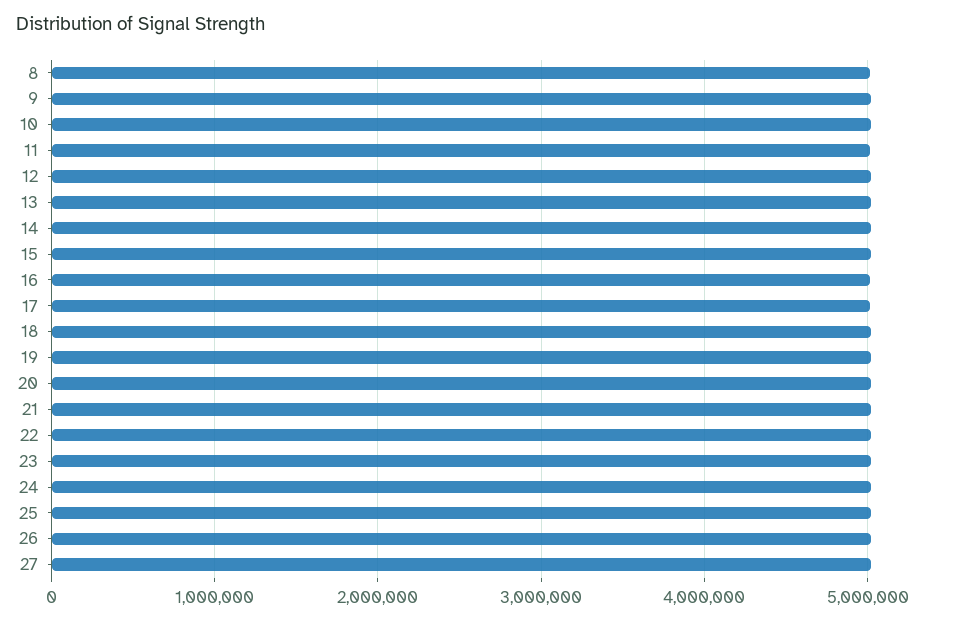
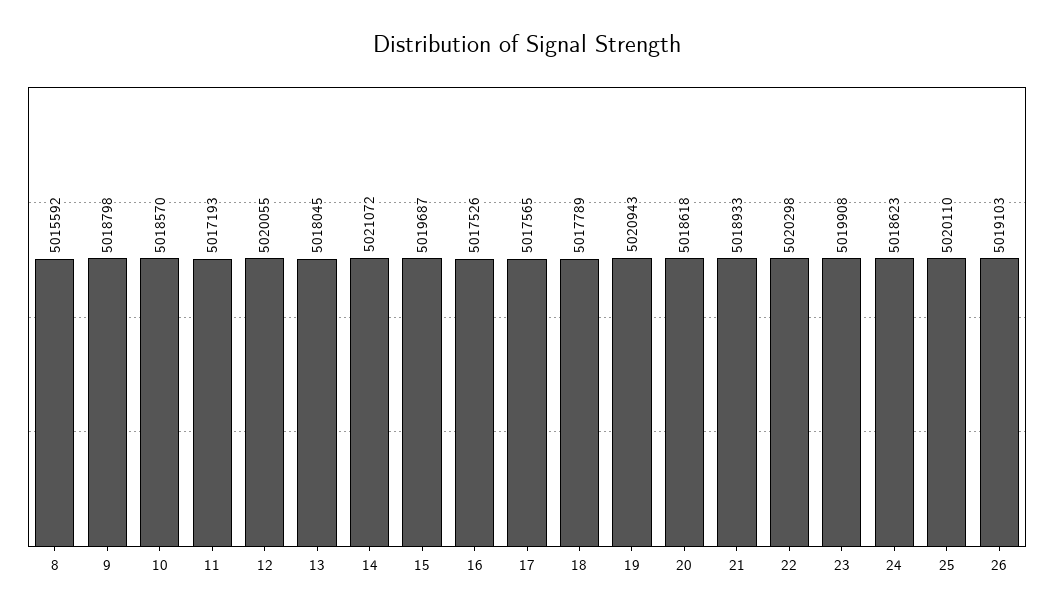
  {
    "8": 5015592,
    "9": 5018798,
    "10": 5018570,
    "11": 5017193,
    "12": 5020055,
    "13": 5018045,
    "14": 5021072,
    "15": 5019687,
    "16": 5017526,
    "17": 5017565,
    "18": 5017789,
    "19": 5020943,
    "20": 5018618,
    "21": 5018933,
    "22": 5020298,
    "23": 5019908,
    "24": 5018623,
    "25": 5020110,
-   "26": 5019103,
+   "26": 5019103
-   "27": 5000000
  }

